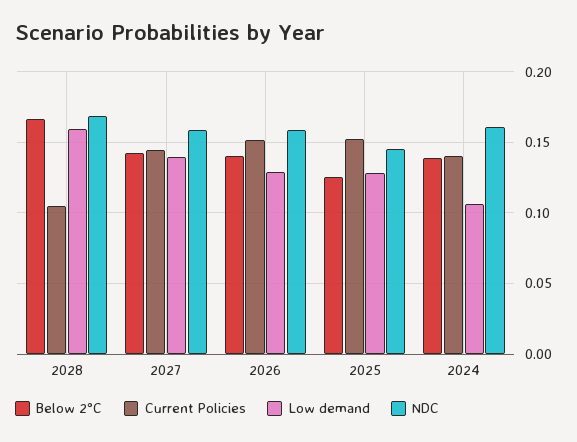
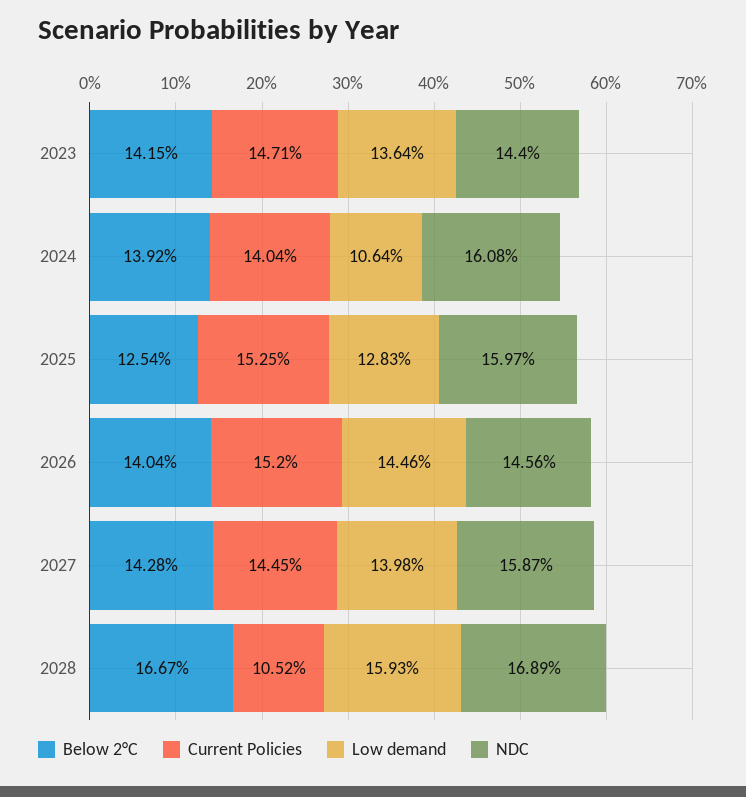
  {
    "Below 2°C": {
      "2028": 0.1667,
      "2027": 0.1428,
      "2026": 0.1404,
      "2025": 0.1254,
-     "2024": 0.1392
+     "2024": 0.1392,
+     "2023": 0.1415
    },
    "Current Policies": {
      "2028": 0.1052,
      "2027": 0.1445,
      "2026": 0.152,
      "2025": 0.1525,
-     "2024": 0.1404
+     "2024": 0.1404,
+     "2023": 0.1471
    },
    "Low demand": {
      "2028": 0.1593,
      "2027": 0.1398,
-     "2026": 0.13,
+     "2026": 0.1446,
      "2025": 0.1283,
-     "2024": 0.1064
+     "2024": 0.1064,
+     "2023": 0.1364
    },
    "NDC": {
      "2028": 0.1689,
      "2027": 0.1587,
-     "2026": 0.16,
+     "2026": 0.1456,
-     "2025": 0.145,
+     "2025": 0.1597,
-     "2024": 0.1608
+     "2024": 0.1608,
+     "2023": 0.144
    }
  }

